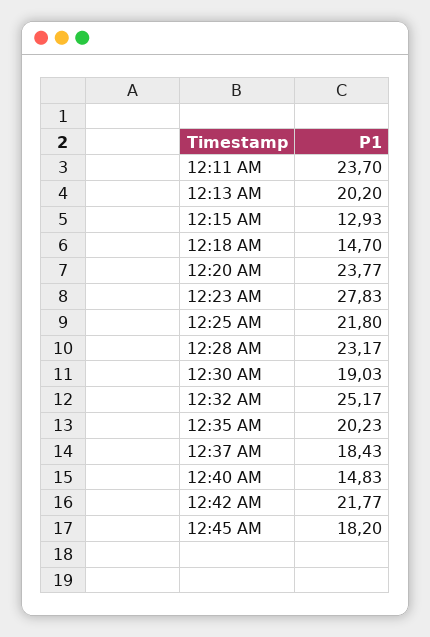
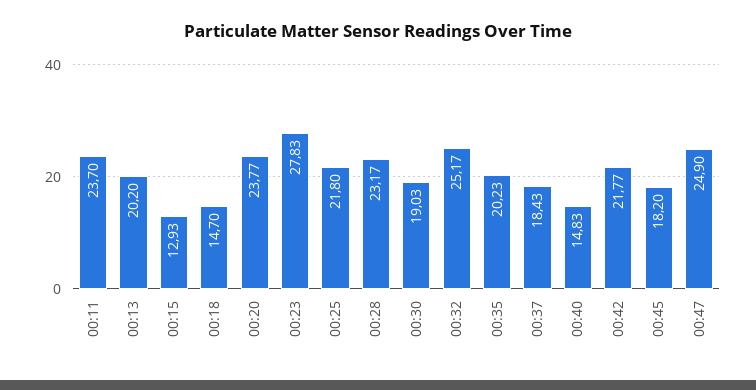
  {
    "12:11 AM": 23.7,
    "12:13 AM": 20.2,
    "12:15 AM": 12.93,
    "12:18 AM": 14.7,
    "12:20 AM": 23.77,
    "12:23 AM": 27.83,
    "12:25 AM": 21.8,
    "12:28 AM": 23.17,
    "12:30 AM": 19.03,
    "12:32 AM": 25.17,
    "12:35 AM": 20.23,
    "12:37 AM": 18.43,
    "12:40 AM": 14.83,
    "12:42 AM": 21.77,
-   "12:45 AM": 18.2
+   "12:45 AM": 18.2,
+   "00:47": 24.9
  }

